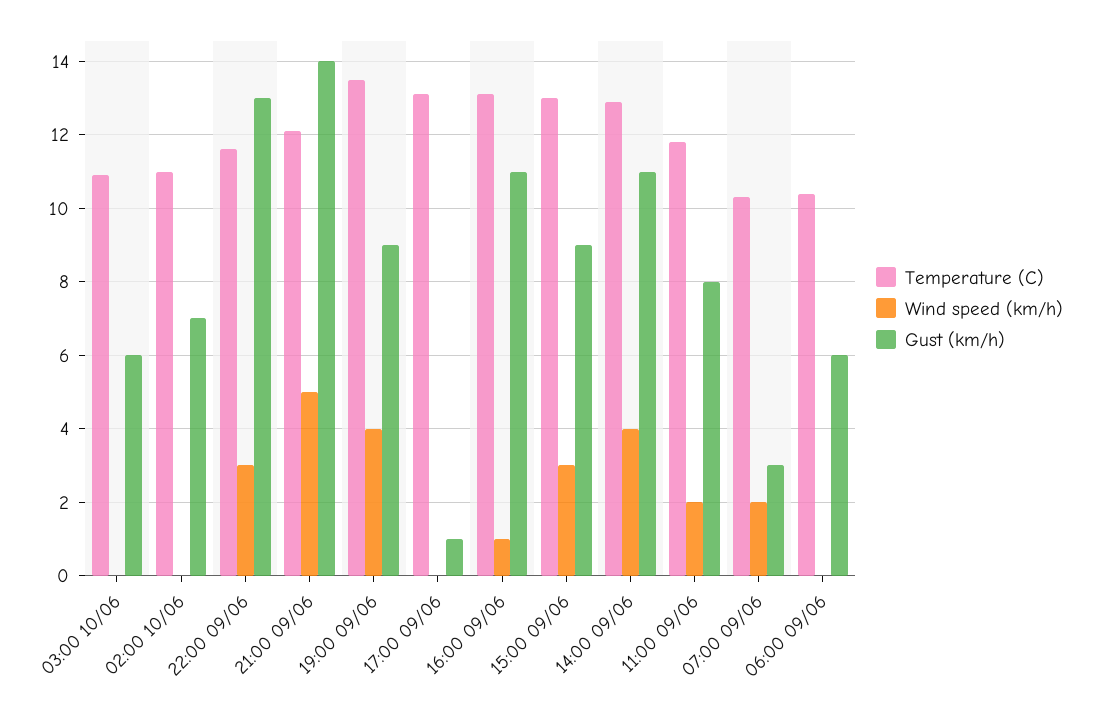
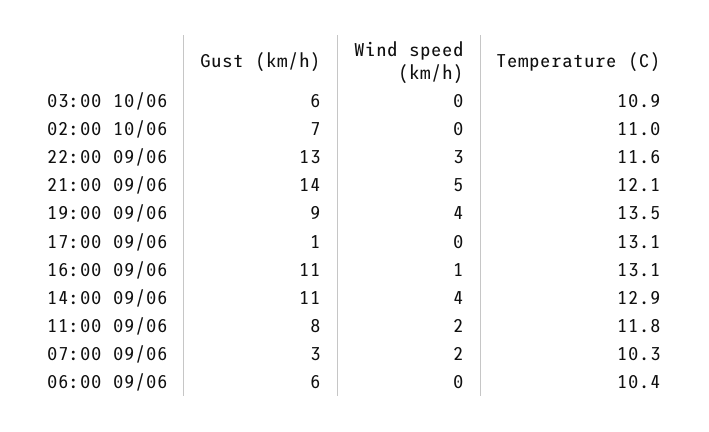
  {
    "Temperature (C)": {
      "03:00 10/06": 10.9,
      "02:00 10/06": 11,
      "22:00 09/06": 11.6,
      "21:00 09/06": 12.1,
      "19:00 09/06": 13.5,
      "17:00 09/06": 13.1,
      "16:00 09/06": 13.1,
-     "15:00 09/06": 13,
      "14:00 09/06": 12.9,
      "11:00 09/06": 11.8,
      "07:00 09/06": 10.3,
      "06:00 09/06": 10.4
    },
    "Wind speed (km/h)": {
      "03:00 10/06": 0,
      "02:00 10/06": 0,
      "22:00 09/06": 3,
      "21:00 09/06": 5,
      "19:00 09/06": 4,
      "17:00 09/06": 0,
      "16:00 09/06": 1,
-     "15:00 09/06": 3,
      "14:00 09/06": 4,
      "11:00 09/06": 2,
      "07:00 09/06": 2,
      "06:00 09/06": 0
    },
    "Gust (km/h)": {
      "03:00 10/06": 6,
      "02:00 10/06": 7,
      "22:00 09/06": 13,
      "21:00 09/06": 14,
      "19:00 09/06": 9,
      "17:00 09/06": 1,
      "16:00 09/06": 11,
-     "15:00 09/06": 9,
      "14:00 09/06": 11,
      "11:00 09/06": 8,
      "07:00 09/06": 3,
      "06:00 09/06": 6
    }
  }

